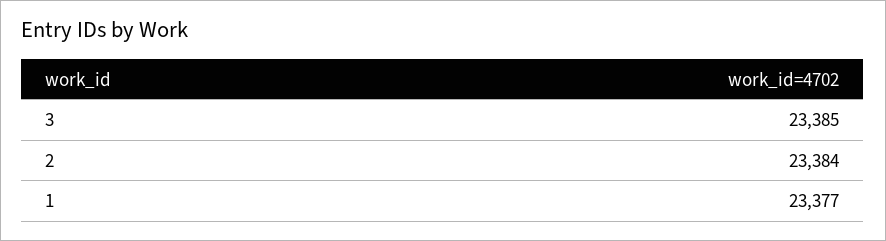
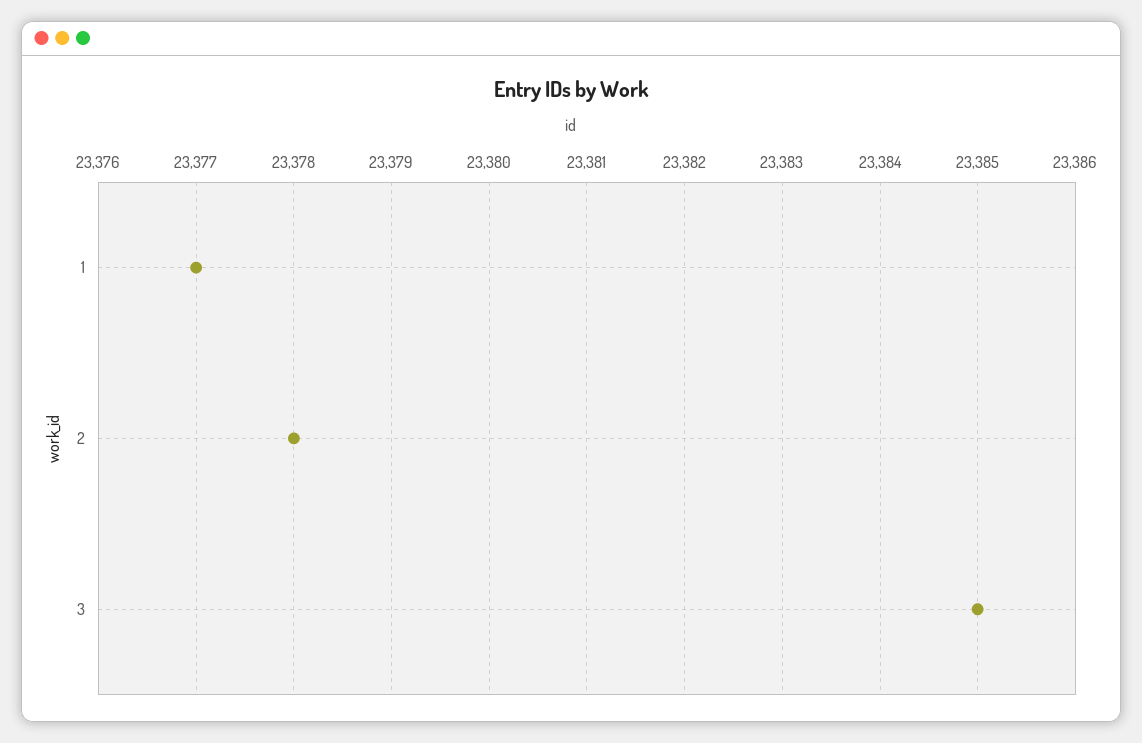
  {
    "3": 23385,
-   "2": 23384,
+   "2": 23378,
    "1": 23377
  }

